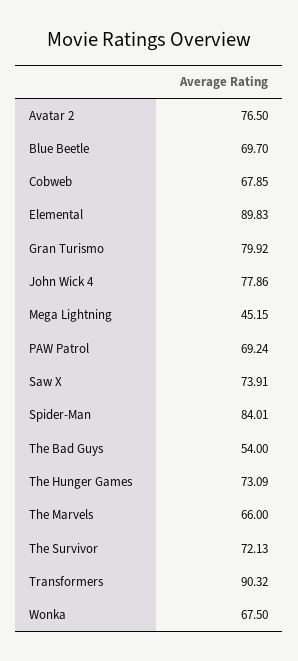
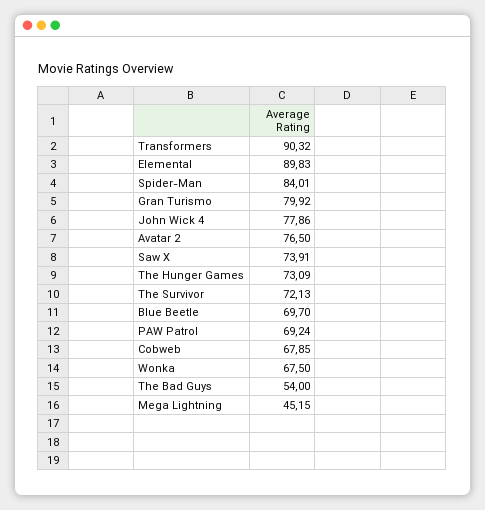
  {
    "Avatar 2": 76.5,
    "Blue Beetle": 69.7,
    "Cobweb": 67.85,
    "Elemental": 89.83,
    "Gran Turismo": 79.92,
    "John Wick 4": 77.86,
    "Mega Lightning": 45.15,
    "PAW Patrol": 69.24,
    "Saw X": 73.91,
    "Spider-Man": 84.01,
    "The Bad Guys": 54,
    "The Hunger Games": 73.09,
-   "The Marvels": 66,
    "The Survivor": 72.13,
    "Transformers": 90.32,
    "Wonka": 67.5
  }

